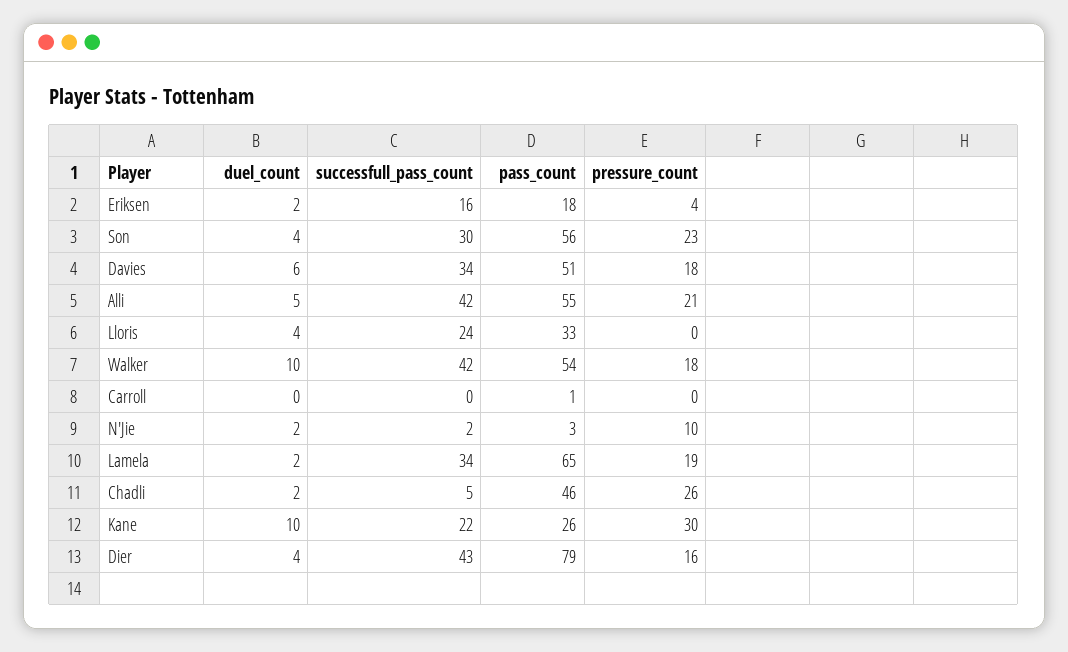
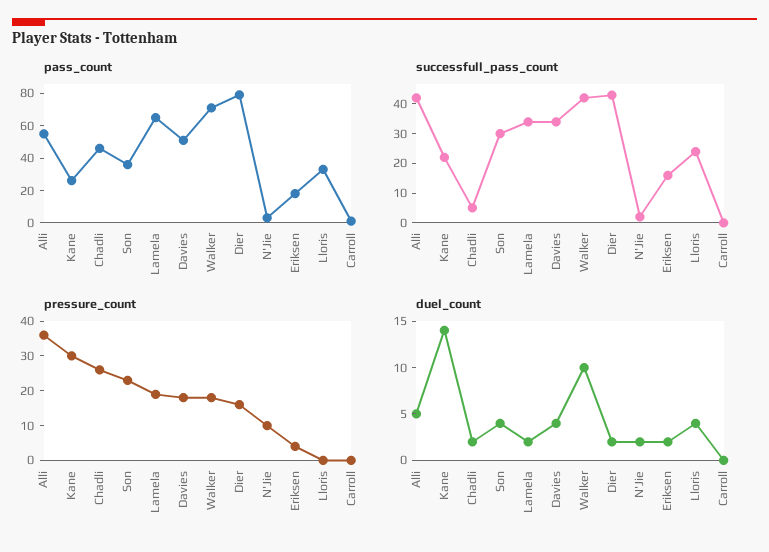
  {
    "duel_count": {
      "Eriksen": 2,
      "Son": 4,
-     "Davies": 6,
+     "Davies": 4,
      "Alli": 5,
      "Lloris": 4,
      "Walker": 10,
      "Carroll": 0,
      "N'Jie": 2,
      "Lamela": 2,
      "Chadli": 2,
-     "Kane": 10,
+     "Kane": 14,
-     "Dier": 4
+     "Dier": 2
    },
    "successfull_pass_count": {
      "Eriksen": 16,
      "Son": 30,
      "Davies": 34,
      "Alli": 42,
      "Lloris": 24,
      "Walker": 42,
      "Carroll": 0,
      "N'Jie": 2,
      "Lamela": 34,
      "Chadli": 5,
      "Kane": 22,
      "Dier": 43
    },
    "pass_count": {
      "Eriksen": 18,
-     "Son": 56,
+     "Son": 35,
      "Davies": 51,
      "Alli": 55,
      "Lloris": 33,
-     "Walker": 54,
+     "Walker": 70,
      "Carroll": 1,
      "N'Jie": 3,
      "Lamela": 65,
      "Chadli": 46,
      "Kane": 26,
      "Dier": 79
    },
    "pressure_count": {
      "Eriksen": 4,
      "Son": 23,
      "Davies": 18,
-     "Alli": 21,
+     "Alli": 35,
      "Lloris": 0,
      "Walker": 18,
      "Carroll": 0,
      "N'Jie": 10,
      "Lamela": 19,
      "Chadli": 26,
      "Kane": 30,
      "Dier": 16
    }
  }

